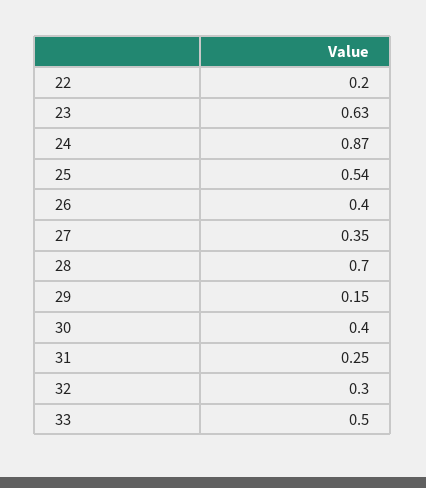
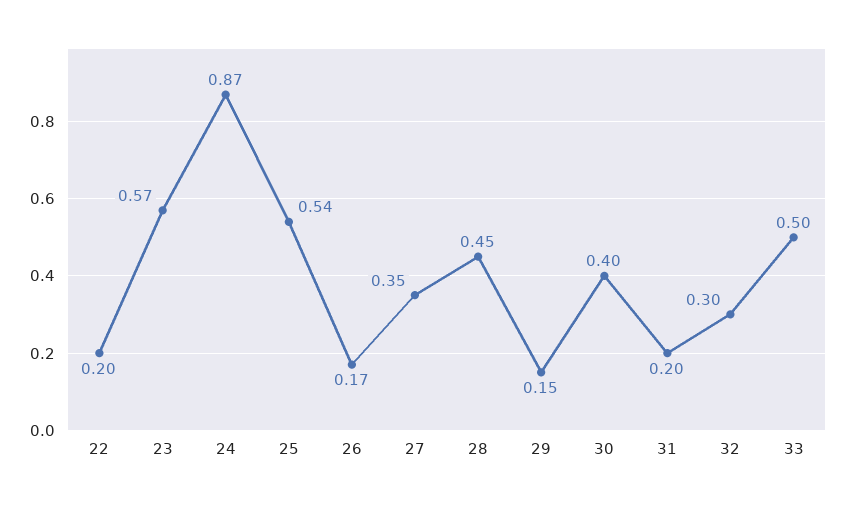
  {
    "22": 0.2,
-   "23": 0.63,
+   "23": 0.57,
    "24": 0.87,
    "25": 0.54,
-   "26": 0.4,
+   "26": 0.17,
    "27": 0.35,
-   "28": 0.7,
+   "28": 0.45,
    "29": 0.15,
    "30": 0.4,
-   "31": 0.25,
+   "31": 0.2,
    "32": 0.3,
    "33": 0.5
  }

